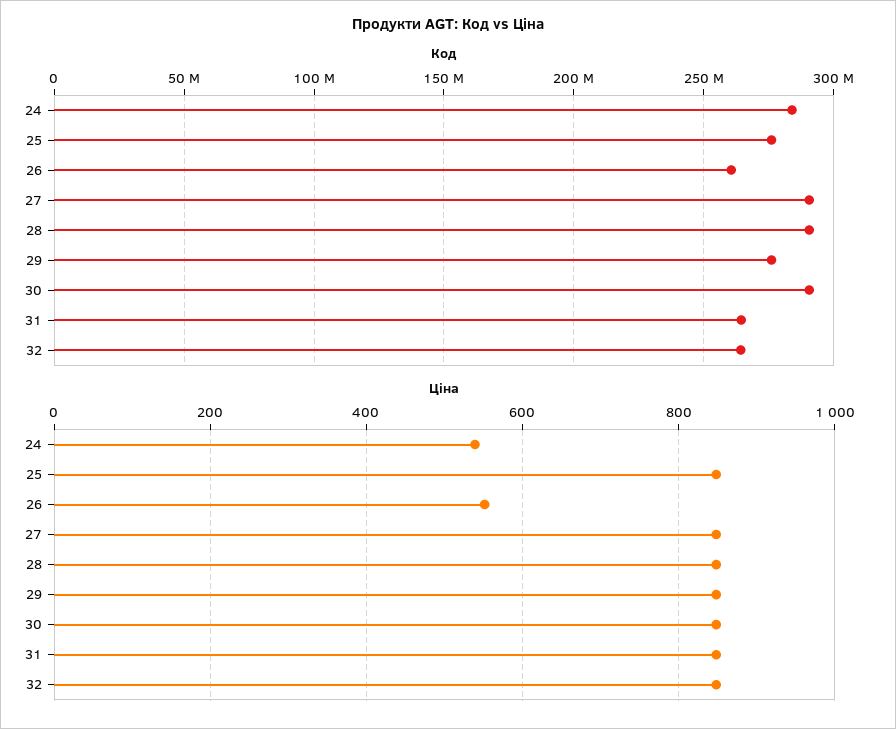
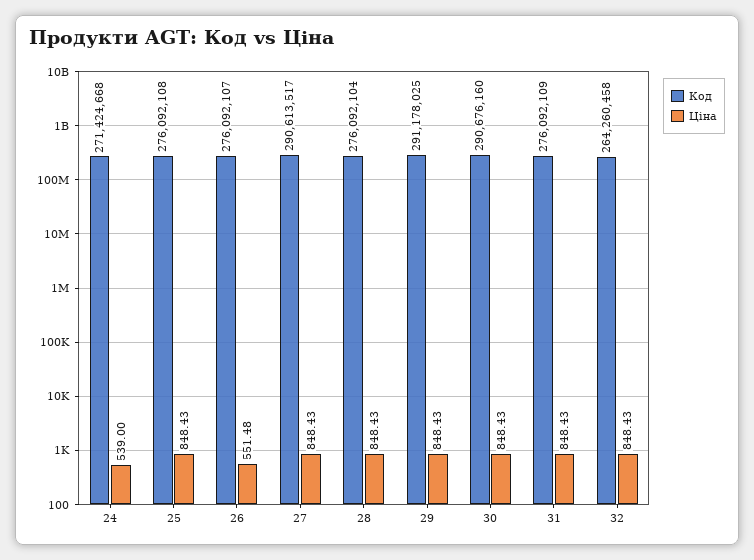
  {
    "Код": {
-     "24": 285000000,
+     "24": 271424668,
      "25": 276092108,
-     "26": 260000000,
+     "26": 276092107,
      "27": 290613517,
-     "28": 290000000,
+     "28": 276092104,
-     "29": 275000000,
+     "29": 291178025,
      "30": 290676160,
-     "31": 265000000,
+     "31": 276092109,
      "32": 264260458
    },
    "Ціна": {
      "24": 539,
      "25": 848.43,
      "26": 551.48,
      "27": 848.43,
      "28": 848.43,
      "29": 848.43,
      "30": 848.43,
      "31": 848.43,
      "32": 848.43
    }
  }

